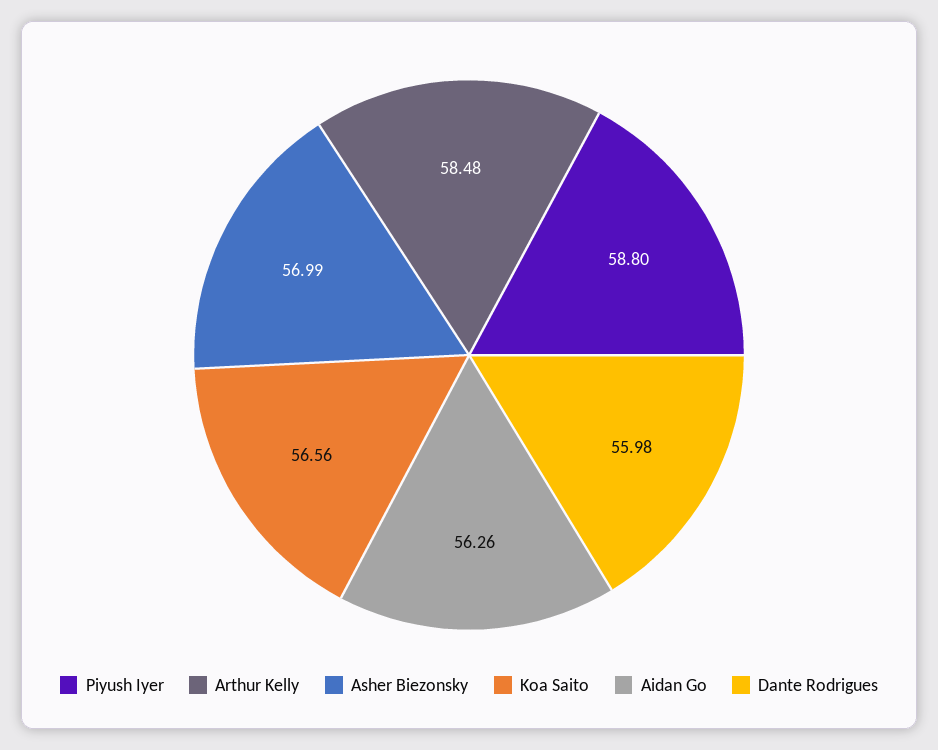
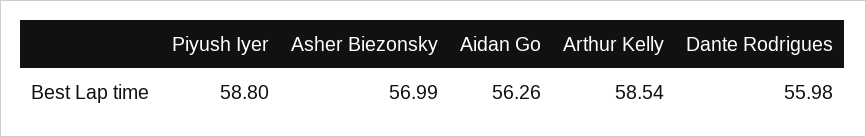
  {
    "Piyush Iyer": 58.8,
-   "Arthur Kelly": 58.48,
+   "Arthur Kelly": 58.54,
    "Asher Biezonsky": 56.99,
-   "Koa Saito": 56.56,
    "Aidan Go": 56.26,
    "Dante Rodrigues": 55.98
  }

